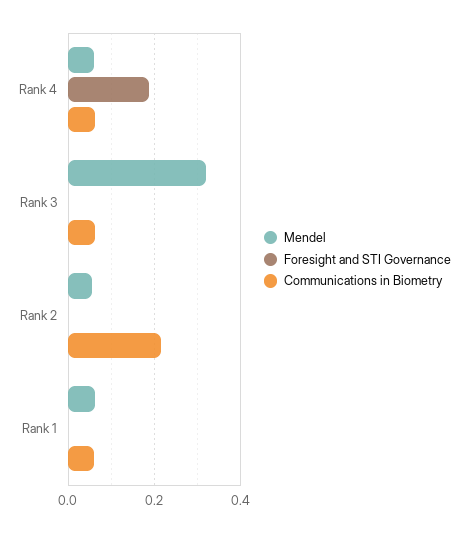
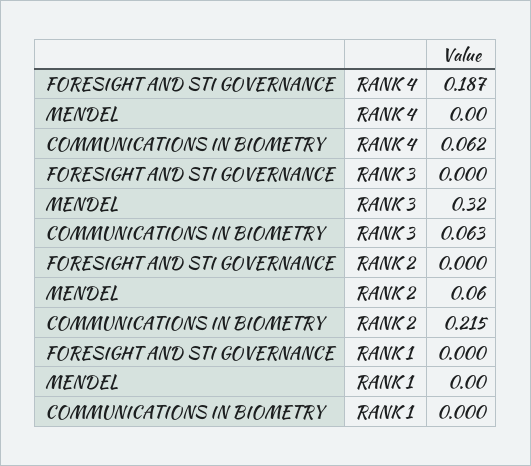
  {
    "Mendel": {
-     "Rank 4": 0.06,
+     "Rank 4": 0,
      "Rank 3": 0.32,
      "Rank 2": 0.06,
-     "Rank 1": 0.06
+     "Rank 1": 0
    },
    "Foresight and STI Governance": {
      "Rank 4": 0.187,
      "Rank 3": 0,
      "Rank 2": 0,
      "Rank 1": 0
    },
    "Communications in Biometry": {
      "Rank 4": 0.062,
      "Rank 3": 0.063,
      "Rank 2": 0.215,
-     "Rank 1": 0.06
+     "Rank 1": 0
    }
  }

